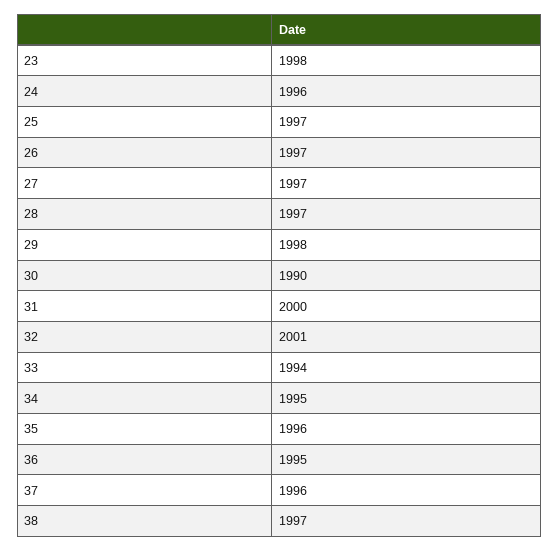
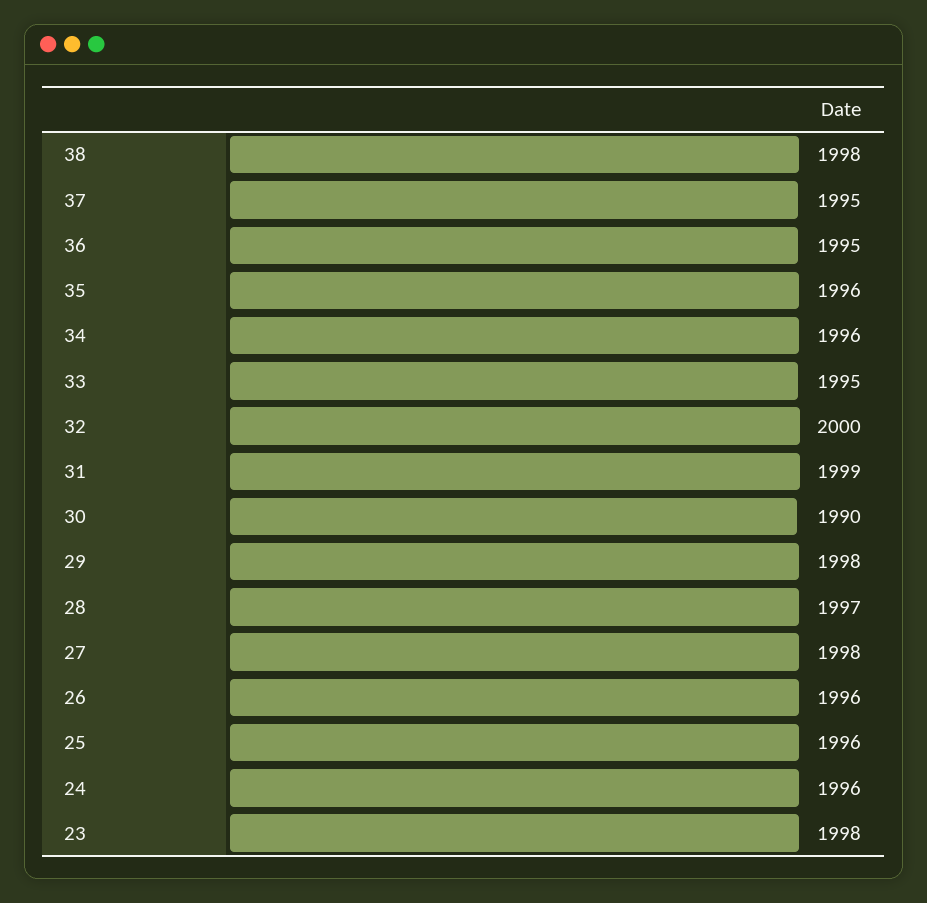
  {
    "23": 1998,
    "24": 1996,
-   "25": 1997,
+   "25": 1996,
-   "26": 1997,
+   "26": 1996,
-   "27": 1997,
+   "27": 1998,
    "28": 1997,
    "29": 1998,
    "30": 1990,
-   "31": 2000,
+   "31": 1999,
-   "32": 2001,
+   "32": 2000,
-   "33": 1994,
+   "33": 1995,
-   "34": 1995,
+   "34": 1996,
    "35": 1996,
    "36": 1995,
-   "37": 1996,
+   "37": 1995,
-   "38": 1997
+   "38": 1998
  }

